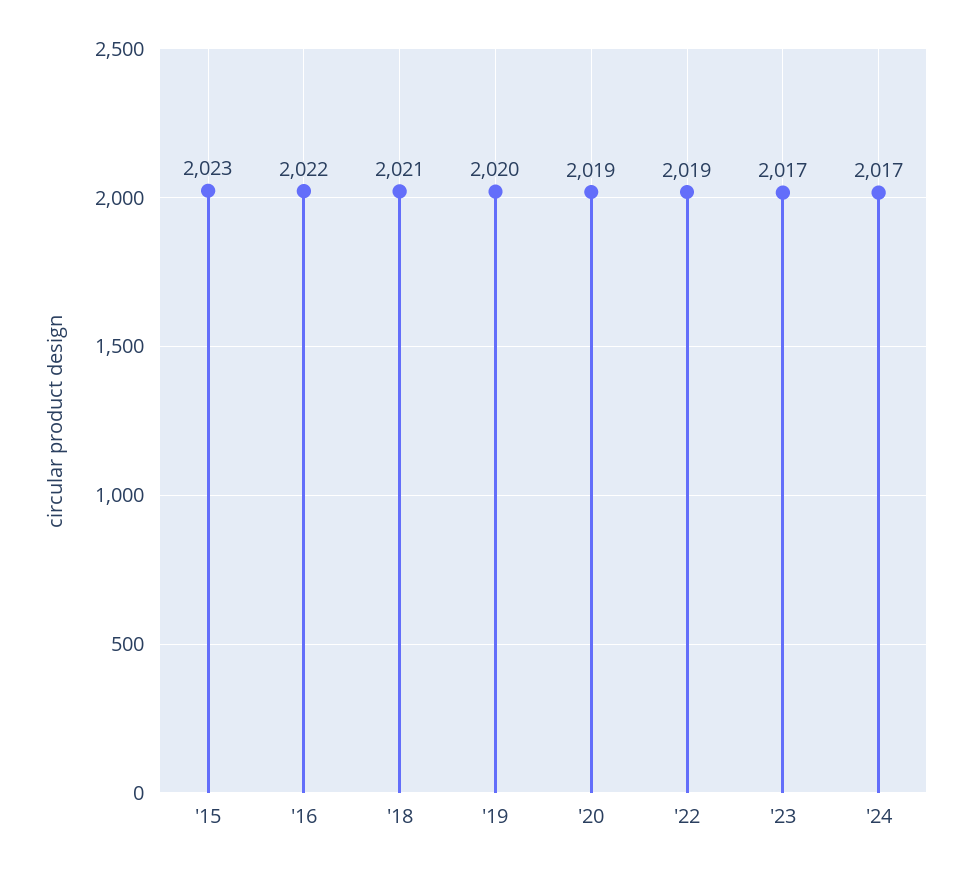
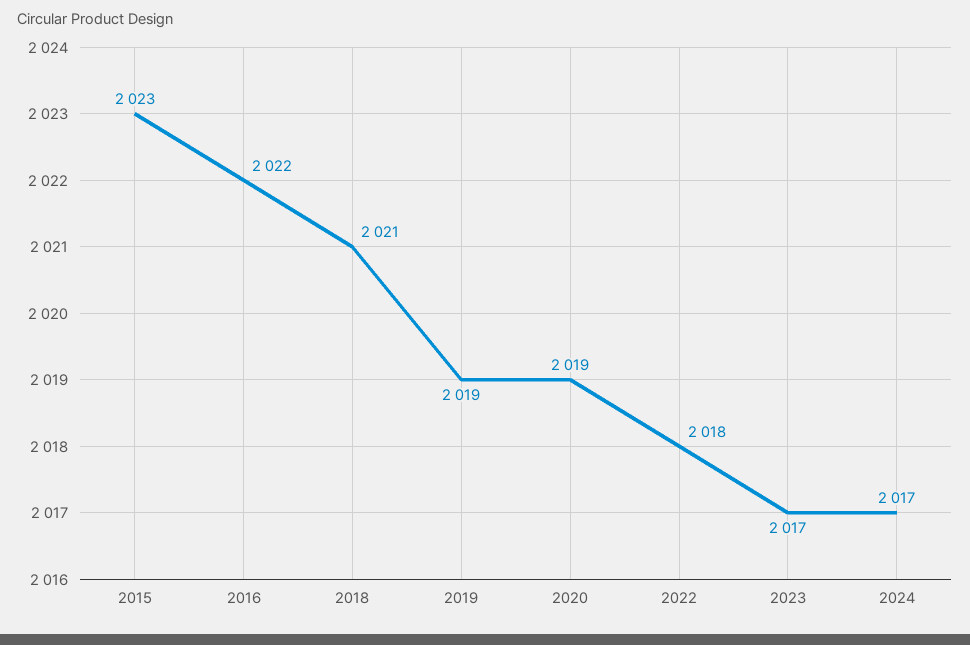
  {
    "'15": 2023,
    "'16": 2022,
    "'18": 2021,
-   "'19": 2020,
+   "'19": 2019,
    "'20": 2019,
-   "'22": 2019,
+   "'22": 2018,
    "'23": 2017,
    "'24": 2017
  }

